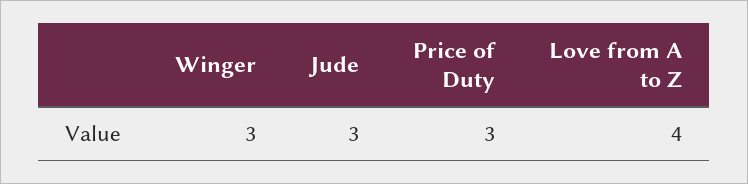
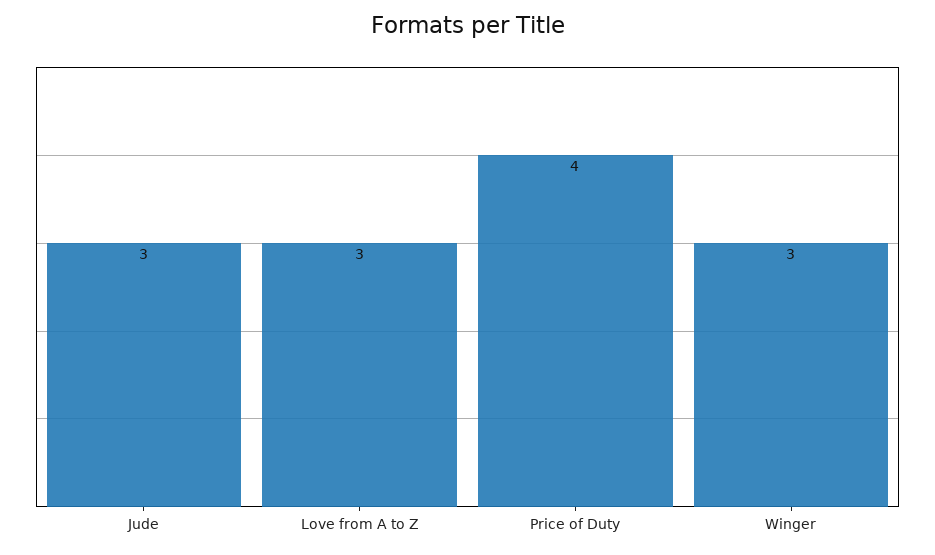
  {
    "Winger": 3,
    "Jude": 3,
-   "Price of Duty": 3,
+   "Price of Duty": 4,
-   "Love from A to Z": 4
+   "Love from A to Z": 3
  }

